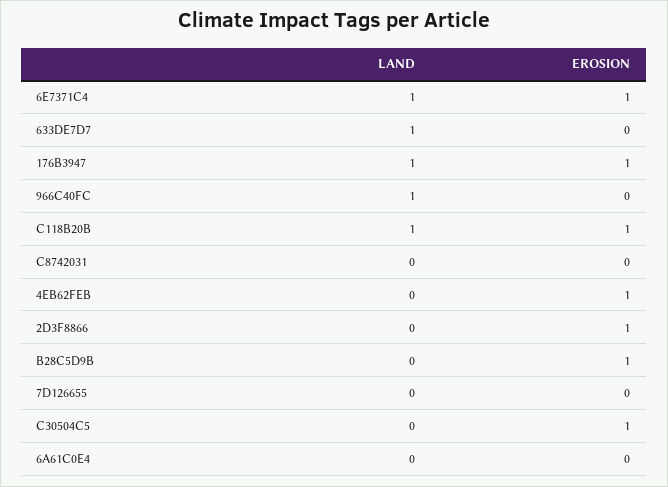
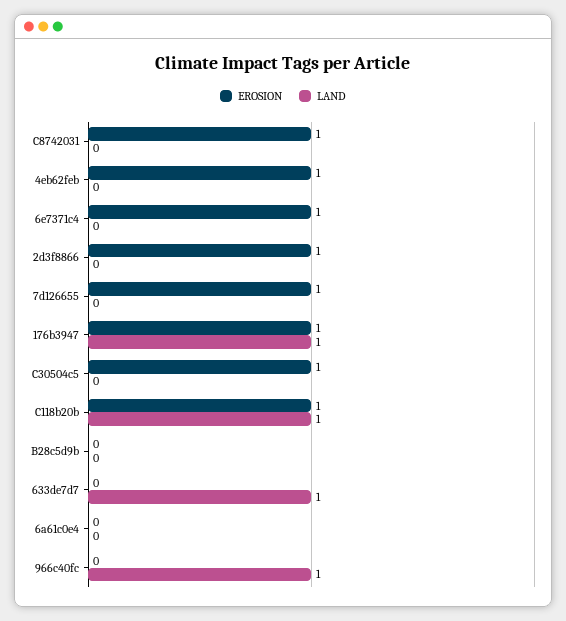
  {
    "LAND": {
-     "6E7371C4": 1,
+     "6E7371C4": 0,
      "633DE7D7": 1,
      "176B3947": 1,
      "966C40FC": 1,
      "C118B20B": 1,
      "C8742031": 0,
      "4EB62FEB": 0,
      "2D3F8866": 0,
      "B28C5D9B": 0,
      "7D126655": 0,
      "C30504C5": 0,
      "6A61C0E4": 0
    },
    "EROSION": {
      "6E7371C4": 1,
      "633DE7D7": 0,
      "176B3947": 1,
      "966C40FC": 0,
      "C118B20B": 1,
-     "C8742031": 0,
+     "C8742031": 1,
      "4EB62FEB": 1,
      "2D3F8866": 1,
-     "B28C5D9B": 1,
+     "B28C5D9B": 0,
-     "7D126655": 0,
+     "7D126655": 1,
      "C30504C5": 1,
      "6A61C0E4": 0
    }
  }

